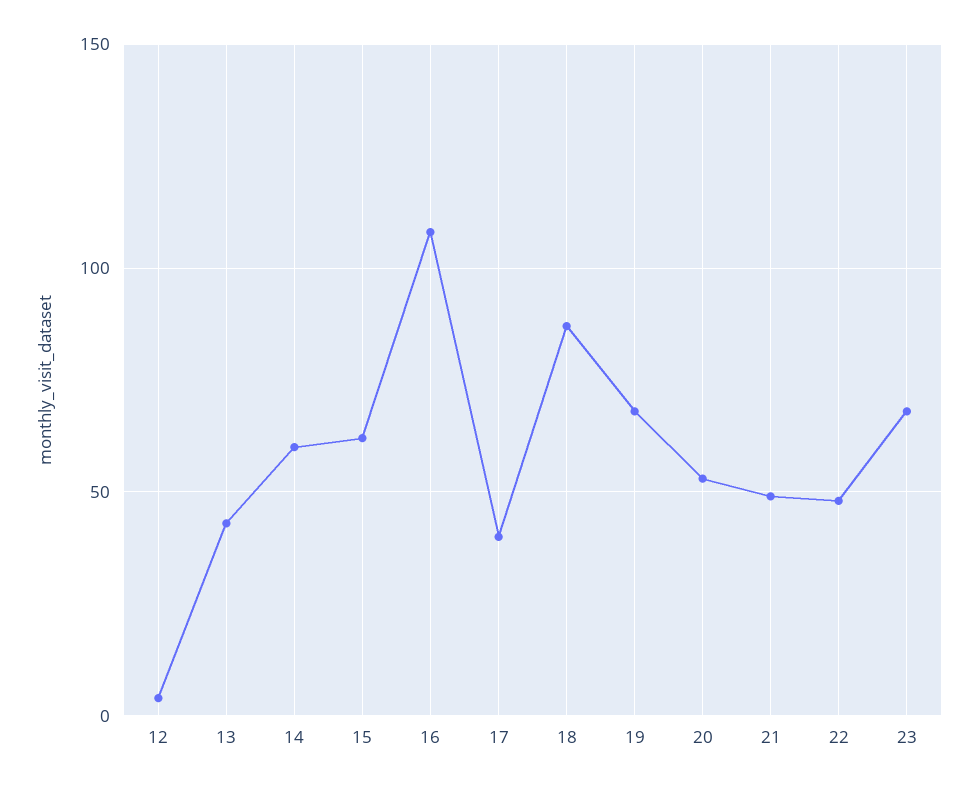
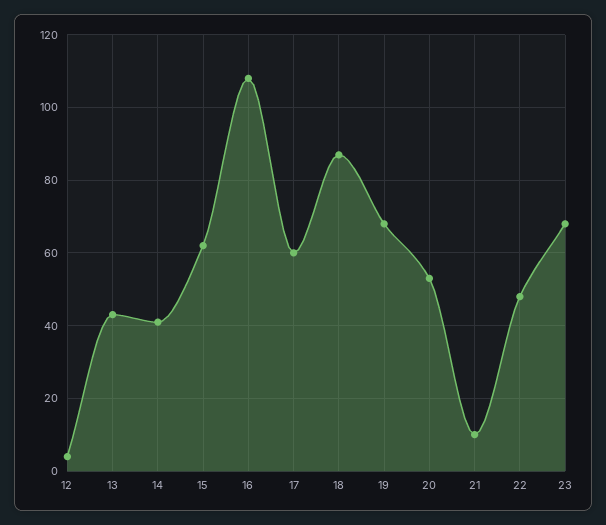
  {
    "12": 5,
    "13": 45,
-   "14": 60,
+   "14": 40,
    "15": 60,
    "16": 110,
-   "17": 40,
+   "17": 60,
    "18": 85,
    "19": 70,
    "20": 55,
-   "21": 50,
+   "21": 10,
    "22": 50,
    "23": 70
  }

